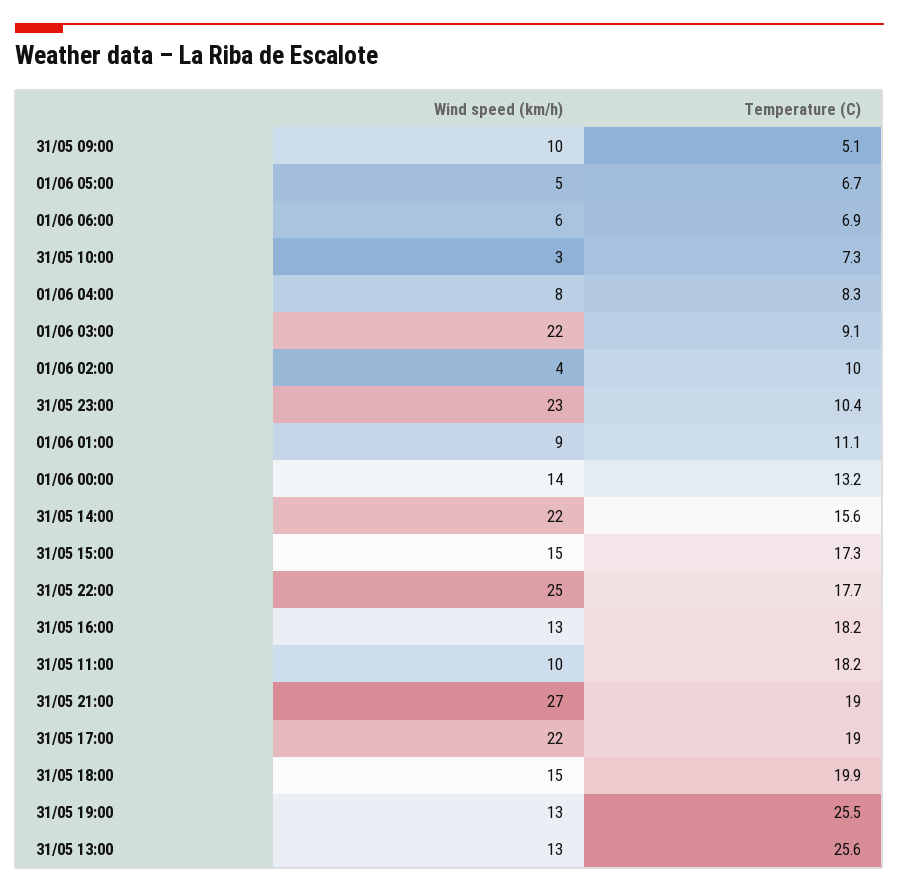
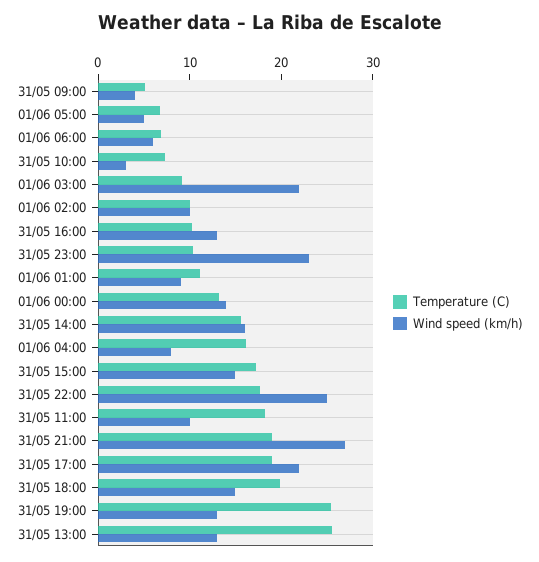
  {
    "Wind speed (km/h)": {
-     "31/05 09:00": 10,
+     "31/05 09:00": 4,
      "01/06 05:00": 5,
      "01/06 06:00": 6,
      "31/05 10:00": 3,
      "01/06 04:00": 8,
      "01/06 03:00": 22,
-     "01/06 02:00": 4,
+     "01/06 02:00": 10,
      "31/05 23:00": 23,
      "01/06 01:00": 9,
      "01/06 00:00": 14,
-     "31/05 14:00": 22,
+     "31/05 14:00": 16,
      "31/05 15:00": 15,
      "31/05 22:00": 25,
      "31/05 16:00": 13,
      "31/05 11:00": 10,
      "31/05 21:00": 27,
      "31/05 17:00": 22,
      "31/05 18:00": 15,
      "31/05 19:00": 13,
      "31/05 13:00": 13
    },
    "Temperature (C)": {
      "31/05 09:00": 5.1,
      "01/06 05:00": 6.7,
      "01/06 06:00": 6.9,
      "31/05 10:00": 7.3,
-     "01/06 04:00": 8.3,
+     "01/06 04:00": 16,
      "01/06 03:00": 9.1,
      "01/06 02:00": 10,
      "31/05 23:00": 10.4,
      "01/06 01:00": 11.1,
      "01/06 00:00": 13.2,
      "31/05 14:00": 15.6,
      "31/05 15:00": 17.3,
      "31/05 22:00": 17.7,
-     "31/05 16:00": 18.2,
+     "31/05 16:00": 10,
      "31/05 11:00": 18.2,
      "31/05 21:00": 19,
      "31/05 17:00": 19,
      "31/05 18:00": 19.9,
      "31/05 19:00": 25.5,
      "31/05 13:00": 25.6
    }
  }

